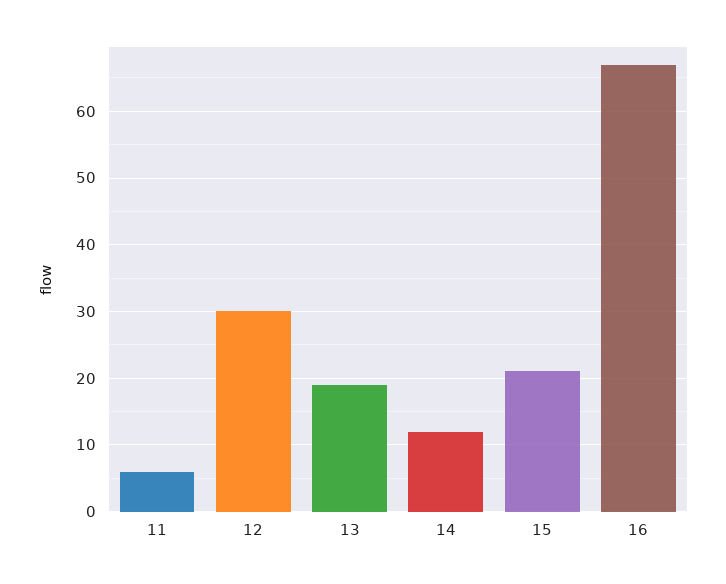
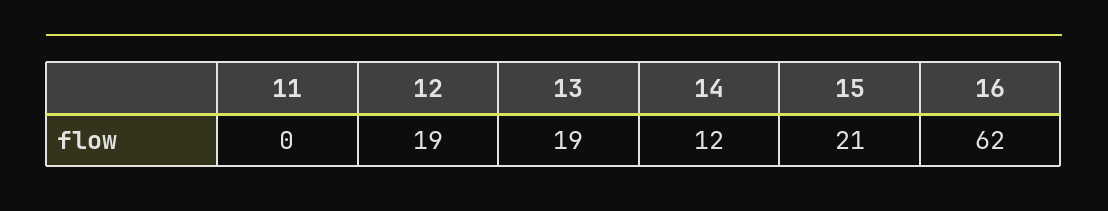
  {
-   "11": 6,
+   "11": 0,
-   "12": 30,
+   "12": 19,
    "13": 19,
    "14": 12,
    "15": 21,
-   "16": 67
+   "16": 62
  }

